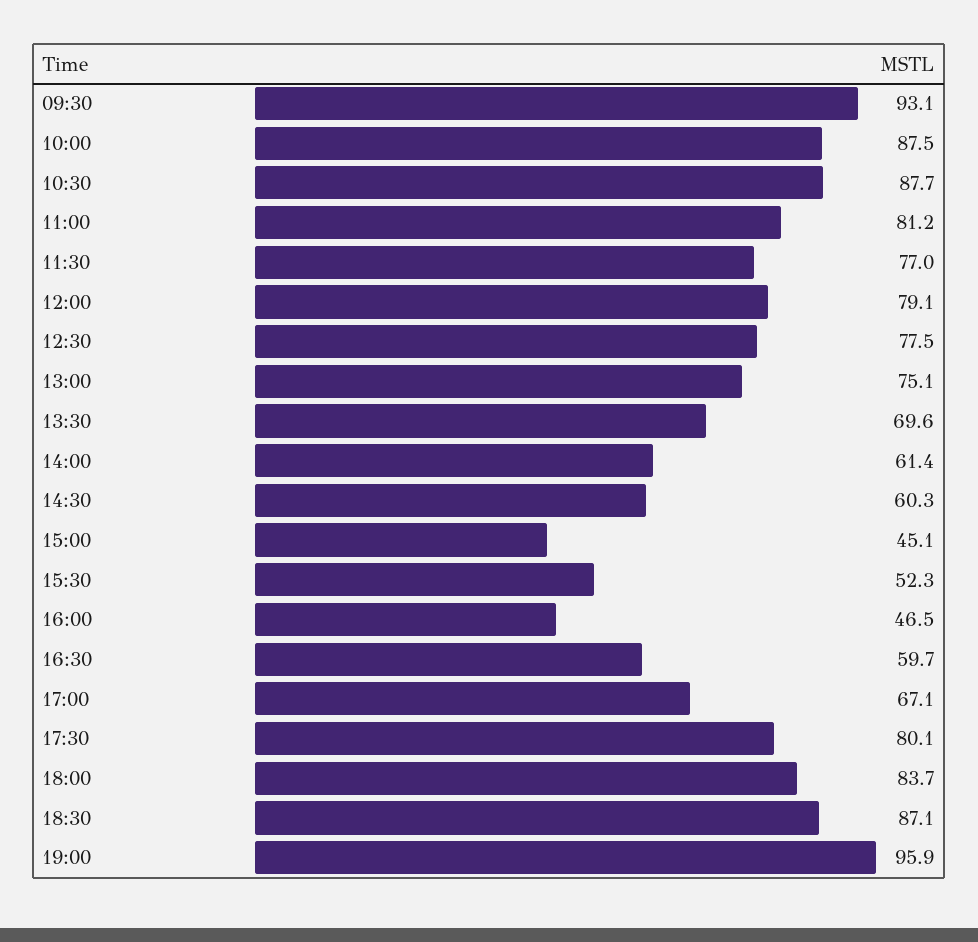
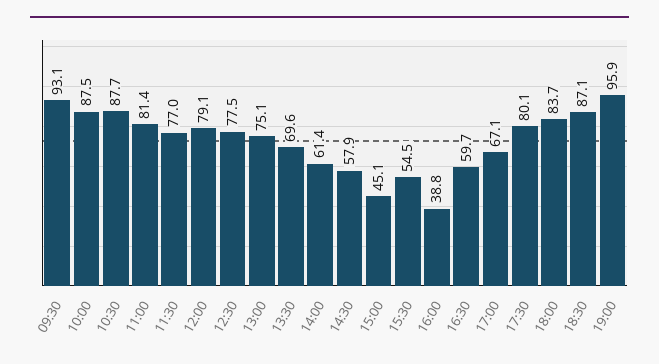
  {
    "09:30": 93.1,
    "10:00": 87.5,
    "10:30": 87.7,
-   "11:00": 81.2,
+   "11:00": 81.4,
    "11:30": 77,
    "12:00": 79.1,
    "12:30": 77.5,
    "13:00": 75.1,
    "13:30": 69.6,
    "14:00": 61.4,
-   "14:30": 60.3,
+   "14:30": 57.9,
    "15:00": 45.1,
-   "15:30": 52.3,
+   "15:30": 54.5,
-   "16:00": 46.5,
+   "16:00": 38.8,
    "16:30": 59.7,
    "17:00": 67.1,
    "17:30": 80.1,
    "18:00": 83.7,
    "18:30": 87.1,
    "19:00": 95.9
  }

